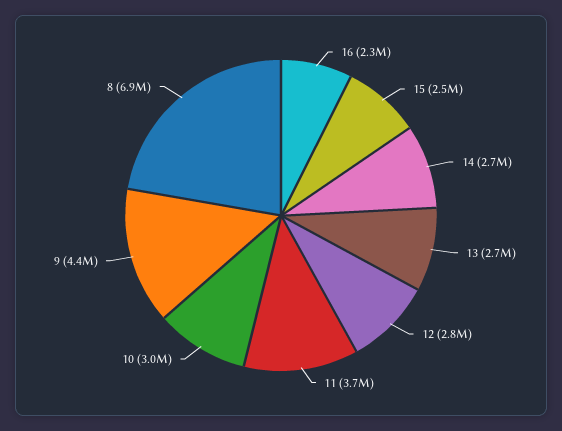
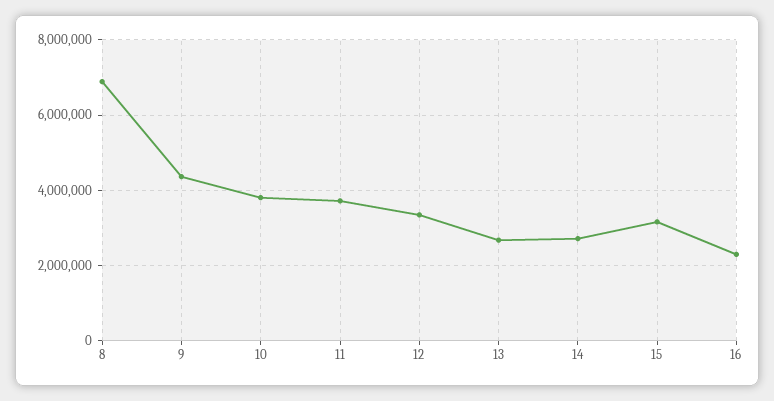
  {
    "16": 2300000,
-   "15": 2500000,
+   "15": 3200000,
    "14": 2700000,
    "13": 2700000,
-   "12": 2800000,
+   "12": 3400000,
    "11": 3700000,
-   "10": 3000000,
+   "10": 3800000,
    "9": 4400000,
    "8": 6900000
  }

